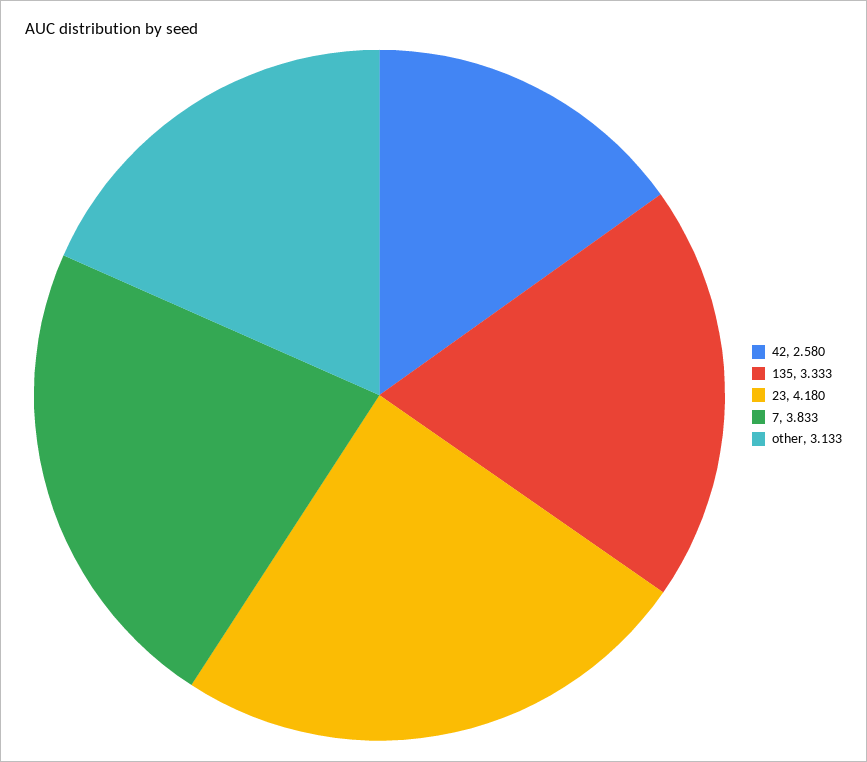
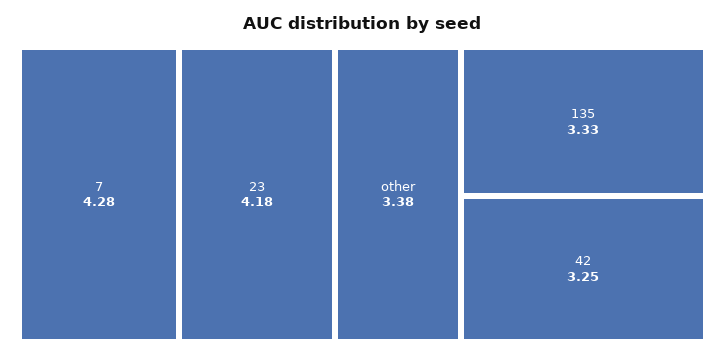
  {
-   "42": 2.58,
+   "42": 3.25,
    "135": 3.333,
    "23": 4.18,
-   "7": 3.833,
+   "7": 4.28,
-   "other": 3.133
+   "other": 3.38
  }

